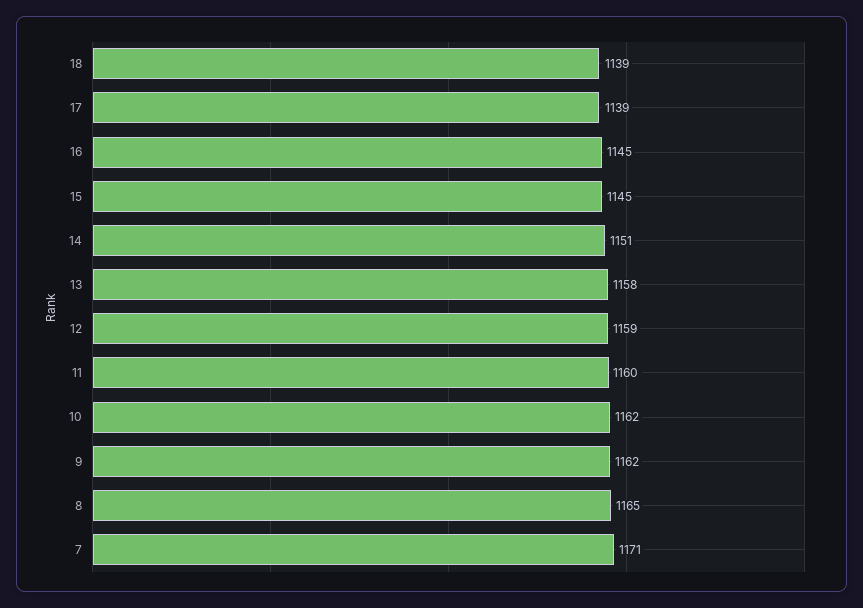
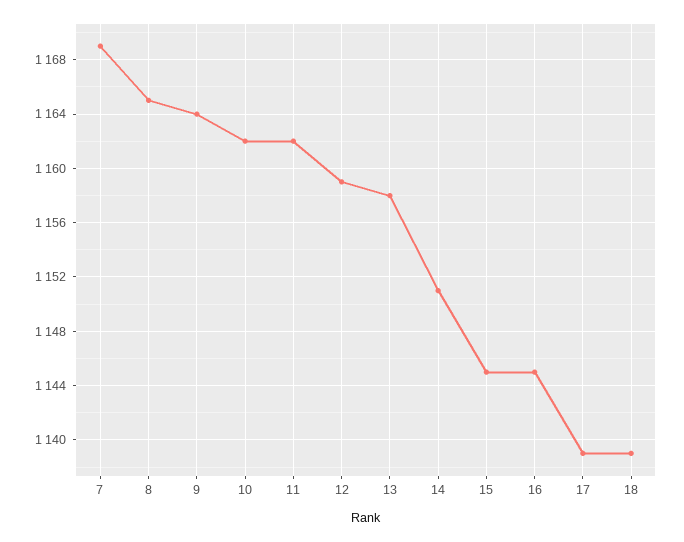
  {
    "18": 1139,
    "17": 1139,
    "16": 1145,
    "15": 1145,
    "14": 1151,
    "13": 1158,
    "12": 1159,
-   "11": 1160,
+   "11": 1162,
    "10": 1162,
-   "9": 1162,
+   "9": 1164,
    "8": 1165,
-   "7": 1171
+   "7": 1169
  }

